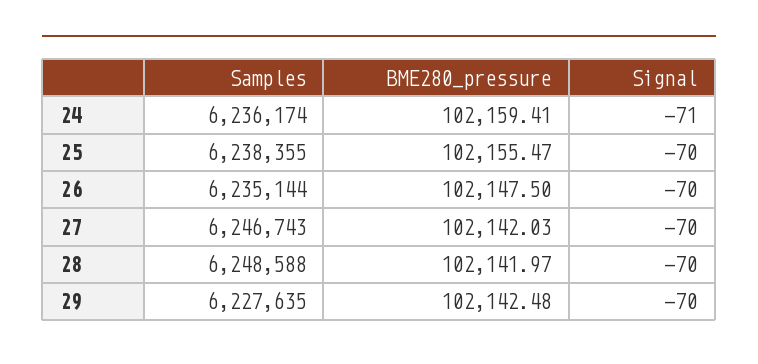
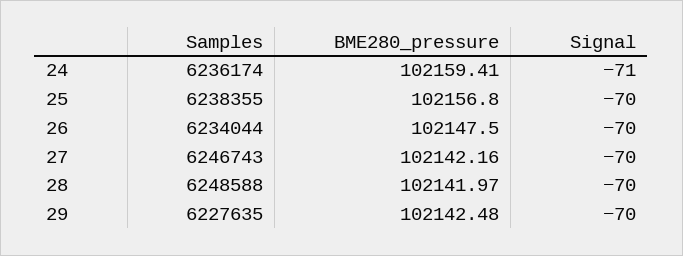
  {
    "Samples": {
      "24": 6236174,
      "25": 6238355,
-     "26": 6235144,
+     "26": 6234044,
      "27": 6246743,
      "28": 6248588,
      "29": 6227635
    },
    "BME280_pressure": {
      "24": 102159.41,
-     "25": 102155.47,
+     "25": 102156.8,
      "26": 102147.5,
-     "27": 102142.03,
+     "27": 102142.16,
      "28": 102141.97,
      "29": 102142.48
    },
    "Signal": {
      "24": -71,
      "25": -70,
      "26": -70,
      "27": -70,
      "28": -70,
      "29": -70
    }
  }

